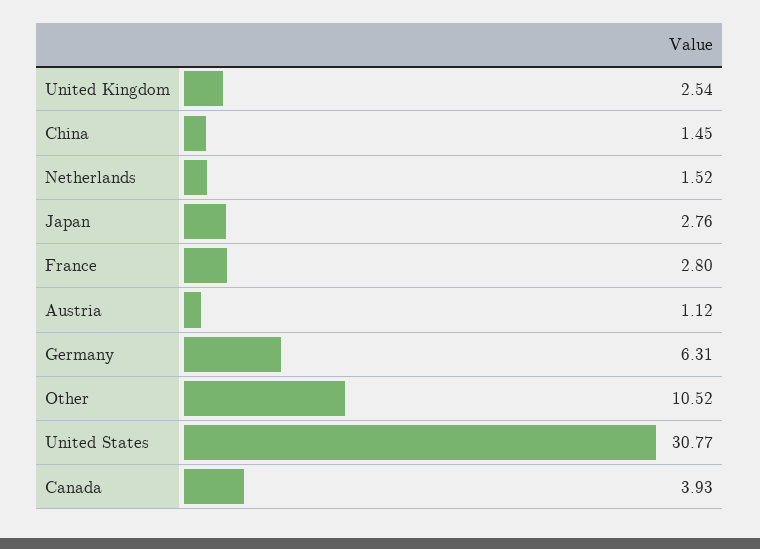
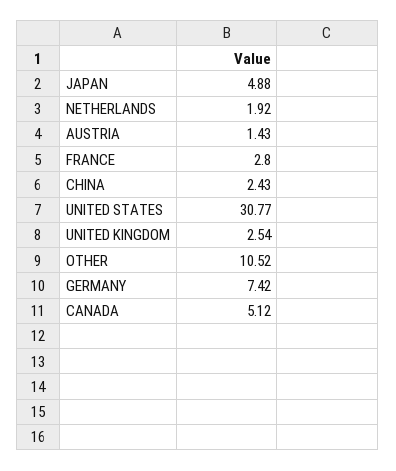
  {
    "United Kingdom": 2.54,
-   "China": 1.45,
+   "China": 2.43,
-   "Netherlands": 1.52,
+   "Netherlands": 1.92,
-   "Japan": 2.76,
+   "Japan": 4.88,
    "France": 2.8,
-   "Austria": 1.12,
+   "Austria": 1.43,
-   "Germany": 6.31,
+   "Germany": 7.42,
    "Other": 10.52,
    "United States": 30.77,
-   "Canada": 3.93
+   "Canada": 5.12
  }

